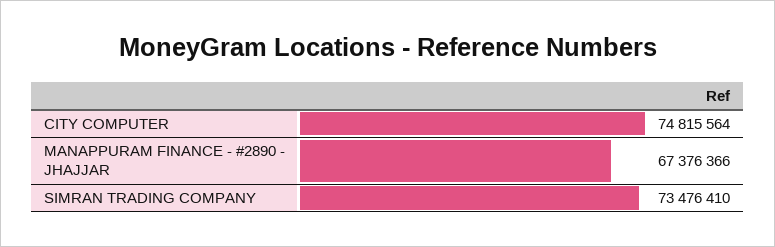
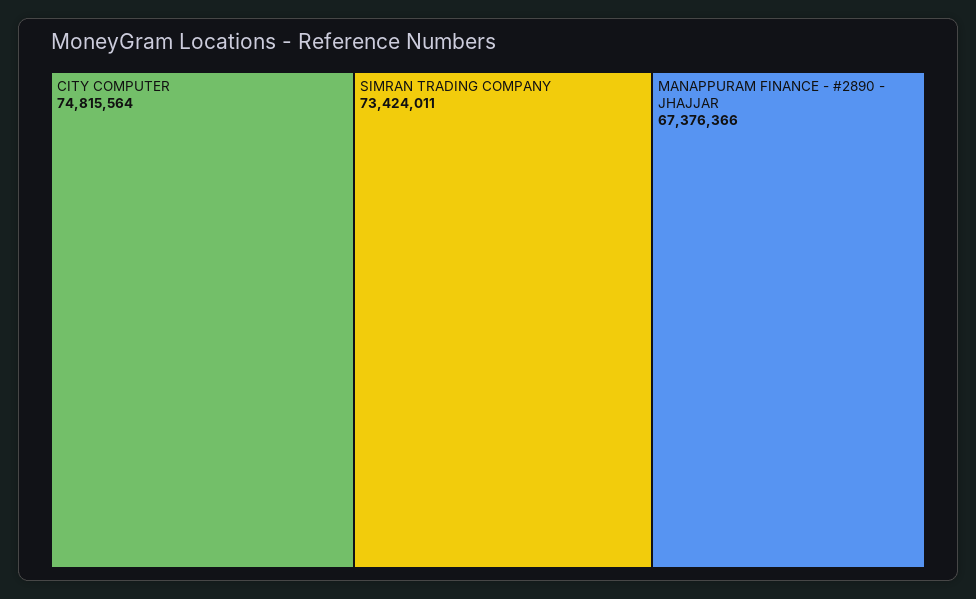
  {
    "CITY COMPUTER": 74815564,
    "MANAPPURAM FINANCE - #2890 - JHAJJAR": 67376366,
-   "SIMRAN TRADING COMPANY": 73476410
+   "SIMRAN TRADING COMPANY": 73424011
  }

